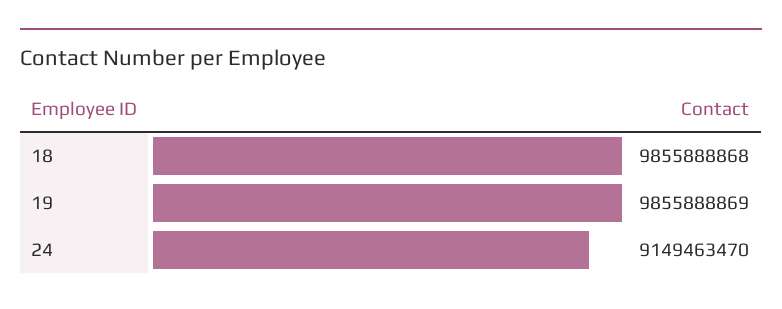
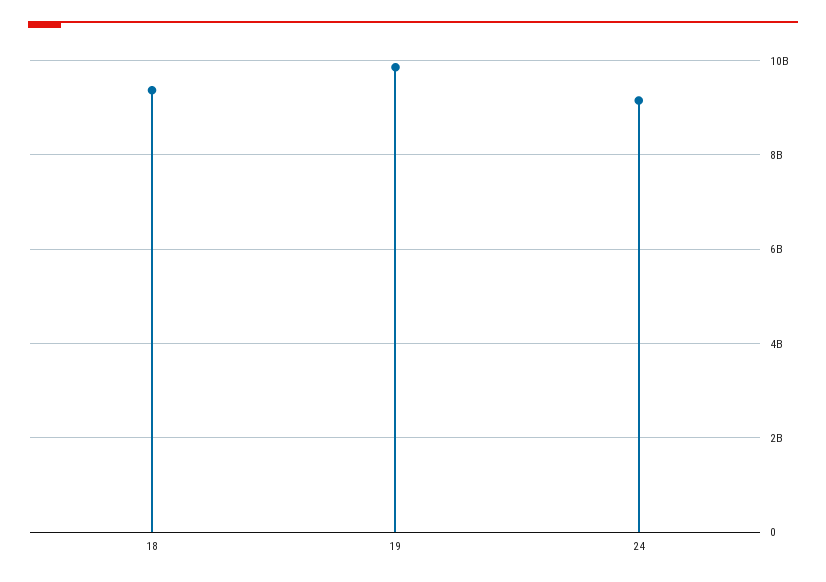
  {
-   "18": 9855888868,
+   "18": 9400000000,
    "19": 9855888869,
    "24": 9149463470
  }

